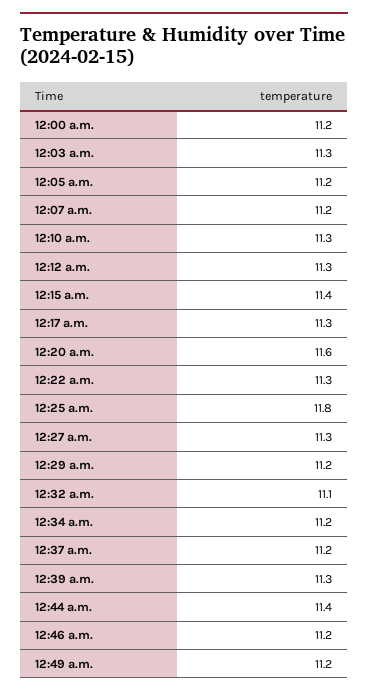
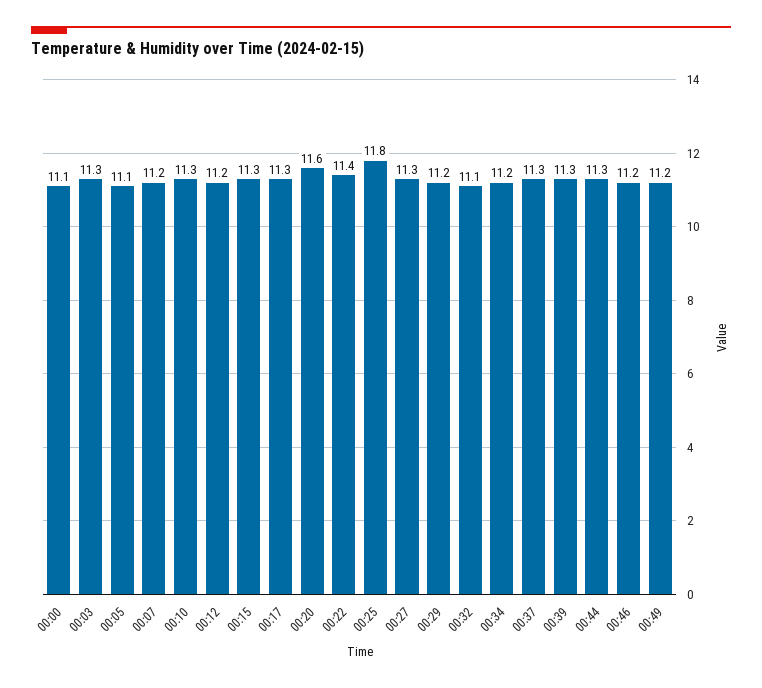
  {
-   "12:00 a.m.": 11.2,
+   "12:00 a.m.": 11.1,
    "12:03 a.m.": 11.3,
-   "12:05 a.m.": 11.2,
+   "12:05 a.m.": 11.1,
    "12:07 a.m.": 11.2,
    "12:10 a.m.": 11.3,
-   "12:12 a.m.": 11.3,
+   "12:12 a.m.": 11.2,
-   "12:15 a.m.": 11.4,
+   "12:15 a.m.": 11.3,
    "12:17 a.m.": 11.3,
    "12:20 a.m.": 11.6,
-   "12:22 a.m.": 11.3,
+   "12:22 a.m.": 11.4,
    "12:25 a.m.": 11.8,
    "12:27 a.m.": 11.3,
    "12:29 a.m.": 11.2,
    "12:32 a.m.": 11.1,
    "12:34 a.m.": 11.2,
-   "12:37 a.m.": 11.2,
+   "12:37 a.m.": 11.3,
    "12:39 a.m.": 11.3,
-   "12:44 a.m.": 11.4,
+   "12:44 a.m.": 11.3,
    "12:46 a.m.": 11.2,
    "12:49 a.m.": 11.2
  }

